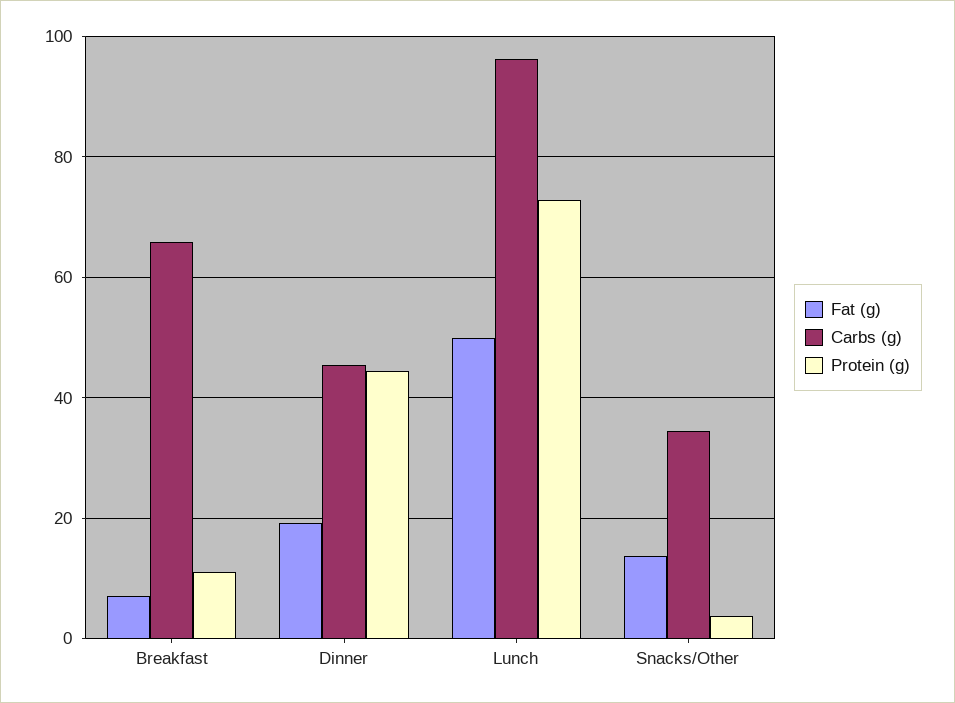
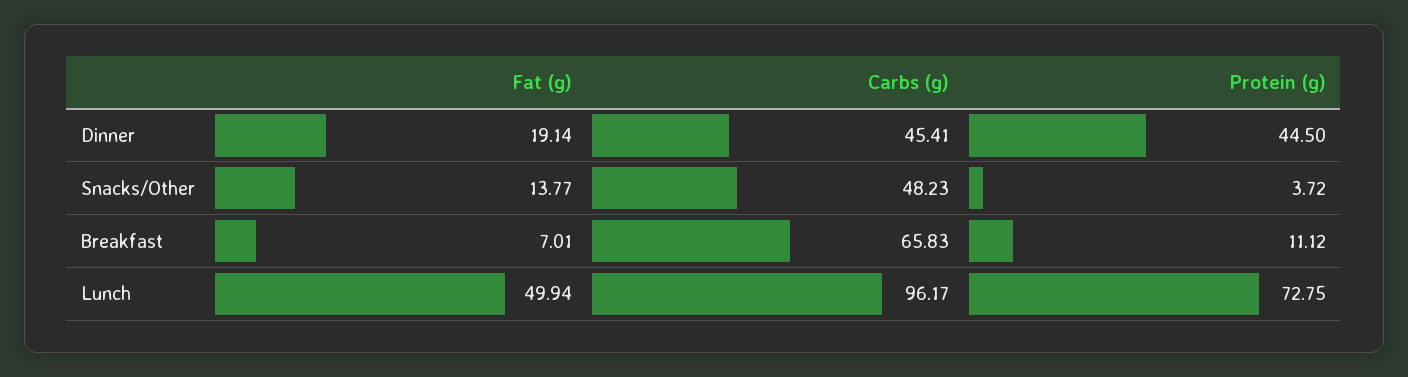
  {
    "Fat (g)": {
      "Breakfast": 7.01,
      "Dinner": 19.14,
      "Lunch": 49.94,
      "Snacks/Other": 13.77
    },
    "Carbs (g)": {
      "Breakfast": 65.83,
      "Dinner": 45.41,
      "Lunch": 96.17,
-     "Snacks/Other": 34
+     "Snacks/Other": 48.23
    },
    "Protein (g)": {
      "Breakfast": 11.12,
      "Dinner": 44.5,
      "Lunch": 72.75,
      "Snacks/Other": 3.72
    }
  }

